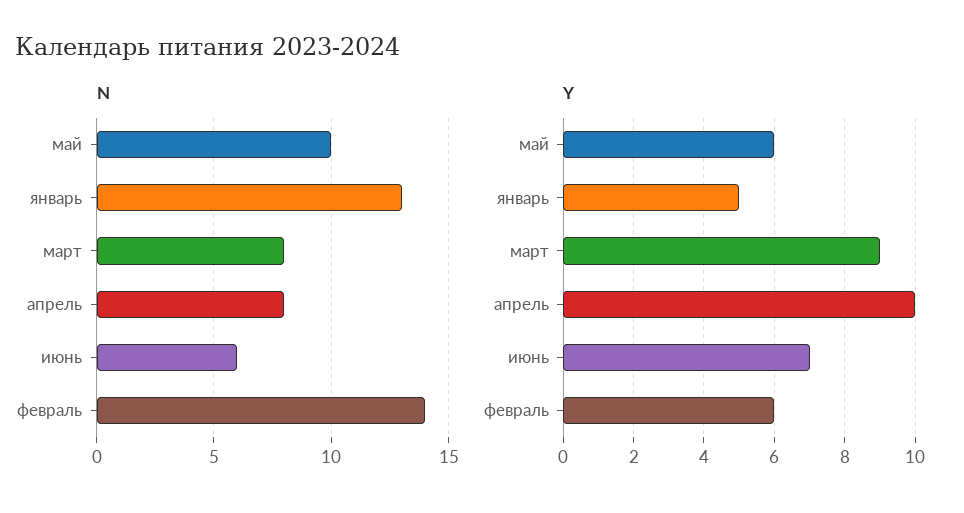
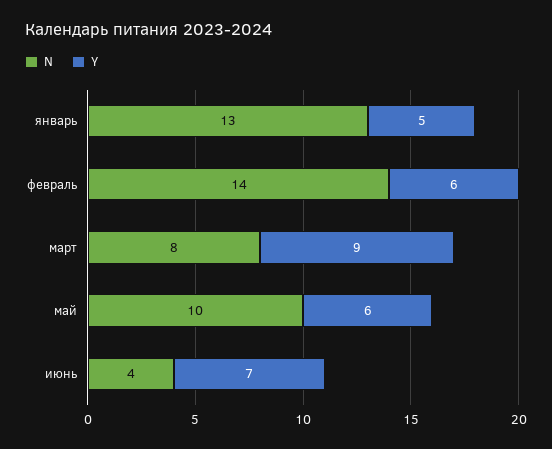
  {
    "N": {
      "май": 10,
      "январь": 13,
      "март": 8,
-     "апрель": 8,
-     "июнь": 6,
+     "июнь": 4,
      "февраль": 14
    },
    "Y": {
      "май": 6,
      "январь": 5,
      "март": 9,
-     "апрель": 10,
      "июнь": 7,
      "февраль": 6
    }
  }

